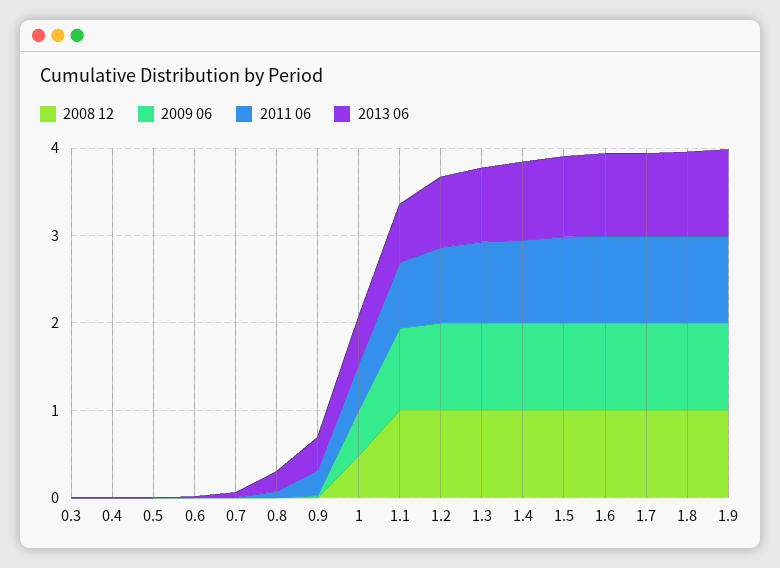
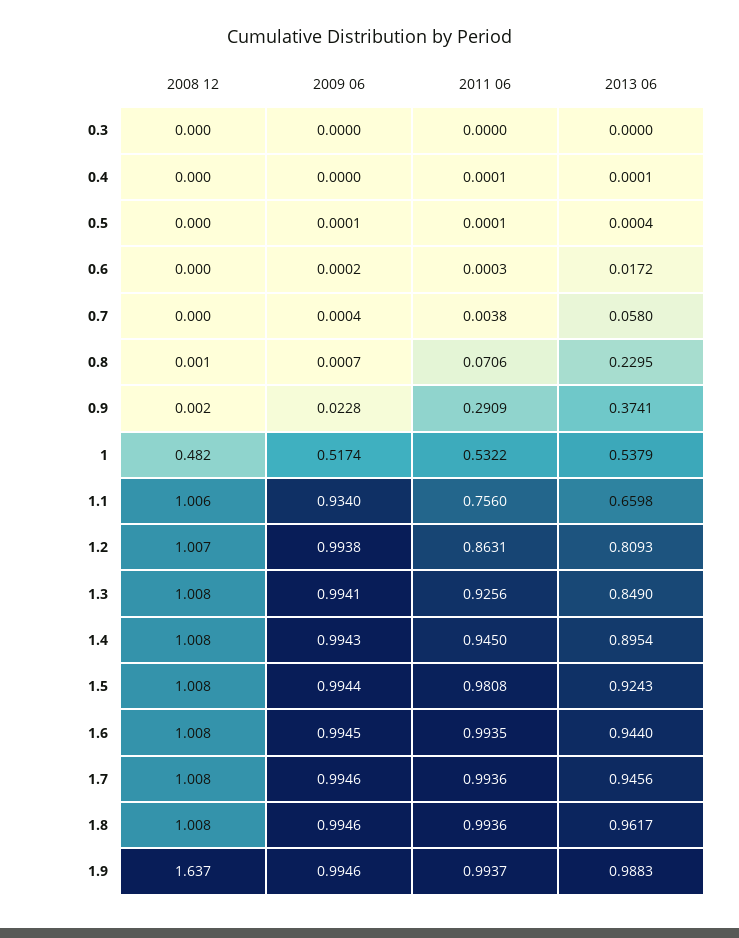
  {
    "2008 12": {
      "0.3": 0,
      "0.4": 0,
      "0.5": 0,
      "0.6": 0,
      "0.7": 0,
      "0.8": 0.001,
      "0.9": 0.002,
      "1": 0.482,
      "1.1": 1.006,
      "1.2": 1.007,
      "1.3": 1.008,
      "1.4": 1.008,
      "1.5": 1.008,
      "1.6": 1.008,
      "1.7": 1.008,
      "1.8": 1.008,
-     "1.9": 1
+     "1.9": 1.637
    },
    "2009 06": {
      "0.3": 0,
      "0.4": 0,
      "0.5": 0.0001,
      "0.6": 0.0002,
      "0.7": 0.0004,
      "0.8": 0.0007,
      "0.9": 0.0228,
      "1": 0.5174,
      "1.1": 0.934,
      "1.2": 0.9938,
      "1.3": 0.9941,
      "1.4": 0.9943,
      "1.5": 0.9944,
      "1.6": 0.9945,
      "1.7": 0.9946,
      "1.8": 0.9946,
      "1.9": 0.9946
    },
    "2011 06": {
      "0.3": 0,
      "0.4": 0.0001,
      "0.5": 0.0001,
      "0.6": 0.0003,
      "0.7": 0.0038,
      "0.8": 0.0706,
      "0.9": 0.2909,
      "1": 0.5322,
      "1.1": 0.756,
      "1.2": 0.8631,
      "1.3": 0.9256,
      "1.4": 0.945,
      "1.5": 0.9808,
      "1.6": 0.9935,
      "1.7": 0.9936,
      "1.8": 0.9936,
      "1.9": 0.9937
    },
    "2013 06": {
      "0.3": 0,
      "0.4": 0.0001,
      "0.5": 0.0004,
      "0.6": 0.0172,
      "0.7": 0.058,
      "0.8": 0.2295,
      "0.9": 0.3741,
      "1": 0.5379,
      "1.1": 0.6598,
      "1.2": 0.8093,
      "1.3": 0.849,
      "1.4": 0.8954,
      "1.5": 0.9243,
      "1.6": 0.944,
      "1.7": 0.9456,
      "1.8": 0.9617,
      "1.9": 0.9883
    }
  }

